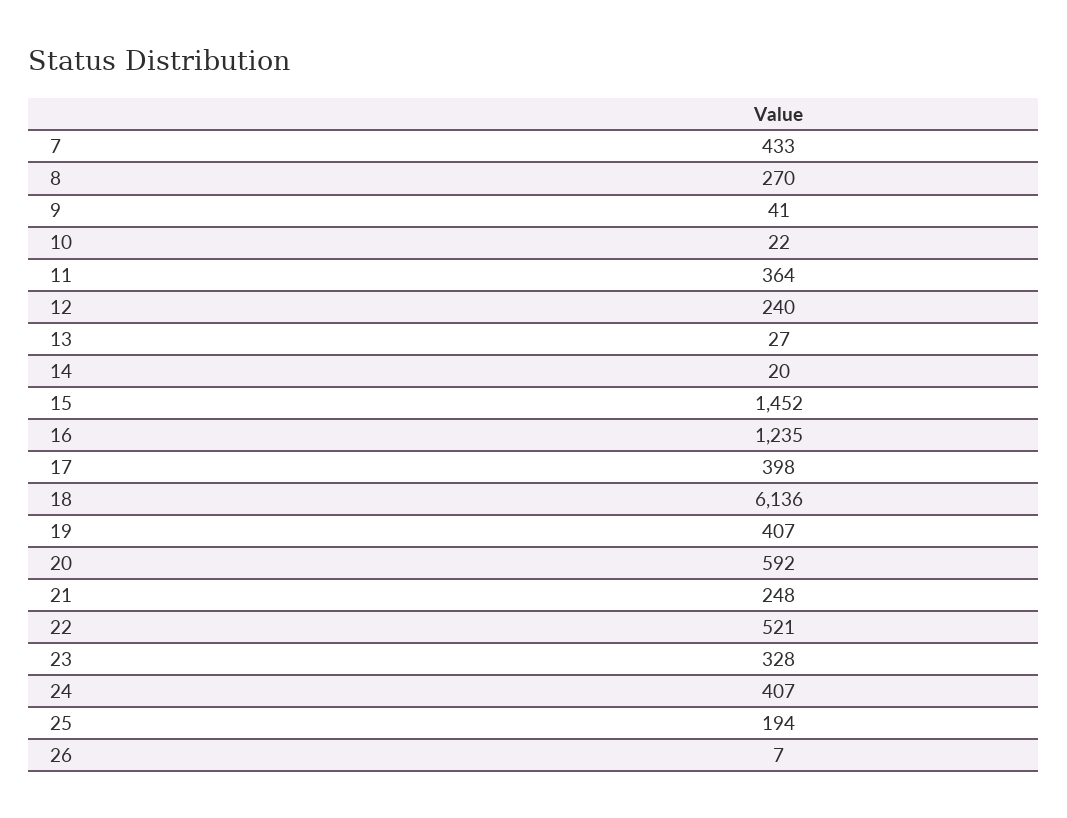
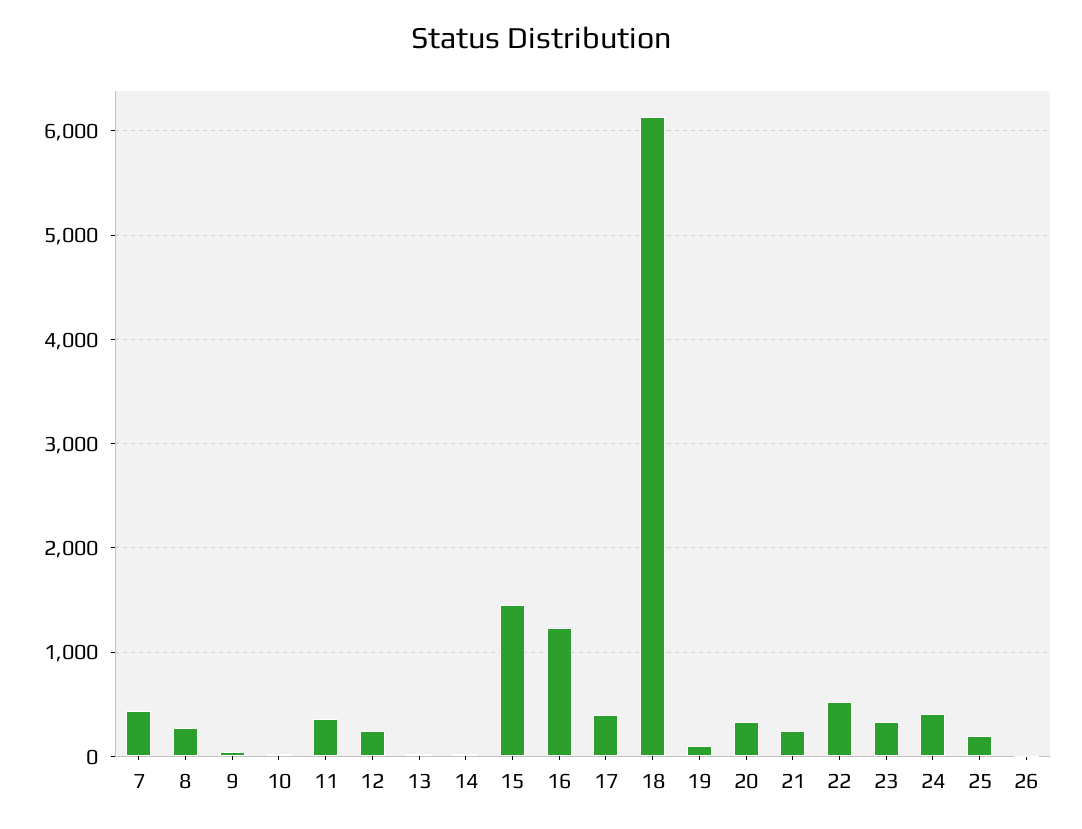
  {
    "7": 433,
    "8": 270,
    "9": 41,
    "10": 22,
    "11": 364,
    "12": 240,
    "13": 27,
    "14": 20,
    "15": 1452,
    "16": 1235,
    "17": 398,
    "18": 6136,
-   "19": 407,
+   "19": 100,
-   "20": 592,
+   "20": 300,
    "21": 248,
    "22": 521,
    "23": 328,
    "24": 407,
    "25": 194,
    "26": 7
  }

